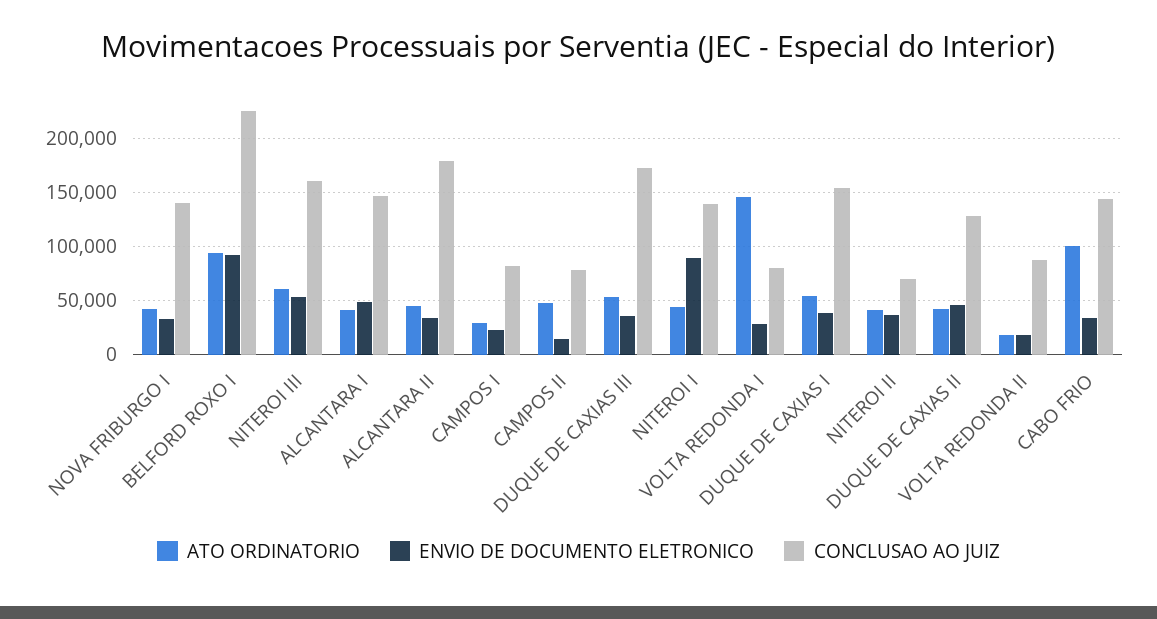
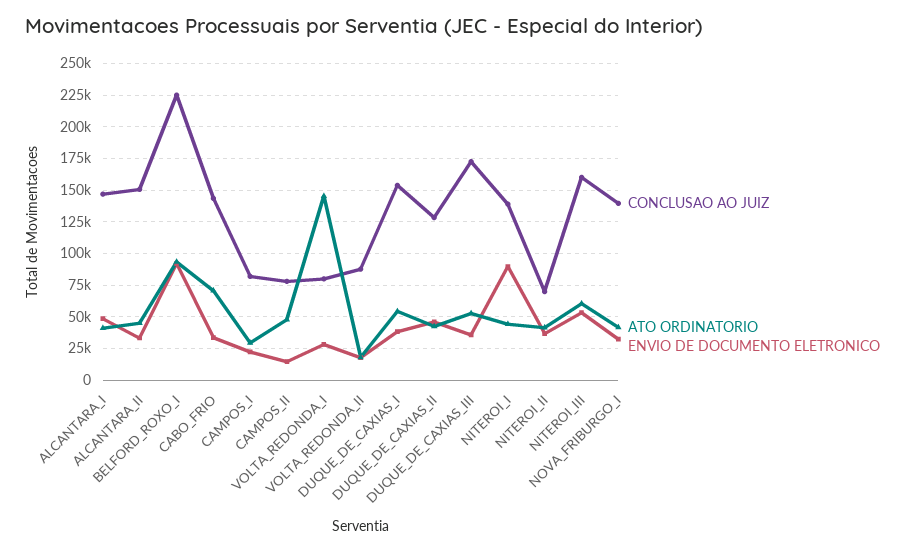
  {
    "ATO ORDINATORIO": {
      "NOVA FRIBURGO I": 40000,
      "BELFORD ROXO I": 95000,
      "NITEROI III": 60000,
      "ALCANTARA I": 40000,
      "ALCANTARA II": 45000,
      "CAMPOS I": 30000,
      "CAMPOS II": 50000,
      "DUQUE DE CAXIAS III": 55000,
      "NITEROI I": 45000,
      "VOLTA REDONDA I": 145000,
      "DUQUE DE CAXIAS I": 55000,
      "NITEROI II": 40000,
      "DUQUE DE CAXIAS II": 40000,
      "VOLTA REDONDA II": 20000,
-     "CABO FRIO": 100000
+     "CABO FRIO": 70000
    },
    "ENVIO DE DOCUMENTO ELETRONICO": {
      "NOVA FRIBURGO I": 30000,
      "BELFORD ROXO I": 90000,
      "NITEROI III": 55000,
      "ALCANTARA I": 50000,
      "ALCANTARA II": 35000,
      "CAMPOS I": 20000,
      "CAMPOS II": 15000,
      "DUQUE DE CAXIAS III": 35000,
      "NITEROI I": 90000,
      "VOLTA REDONDA I": 30000,
      "DUQUE DE CAXIAS I": 40000,
      "NITEROI II": 35000,
      "DUQUE DE CAXIAS II": 45000,
      "VOLTA REDONDA II": 20000,
      "CABO FRIO": 35000
    },
    "CONCLUSAO AO JUIZ": {
      "NOVA FRIBURGO I": 140000,
      "BELFORD ROXO I": 225000,
      "NITEROI III": 160000,
      "ALCANTARA I": 145000,
-     "ALCANTARA II": 180000,
+     "ALCANTARA II": 150000,
      "CAMPOS I": 80000,
      "CAMPOS II": 80000,
      "DUQUE DE CAXIAS III": 175000,
      "NITEROI I": 140000,
      "VOLTA REDONDA I": 80000,
      "DUQUE DE CAXIAS I": 155000,
      "NITEROI II": 70000,
      "DUQUE DE CAXIAS II": 130000,
      "VOLTA REDONDA II": 90000,
      "CABO FRIO": 145000
    }
  }

